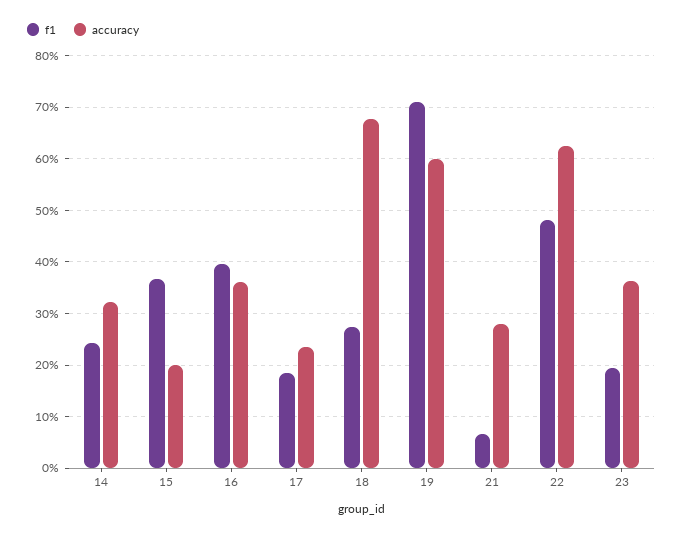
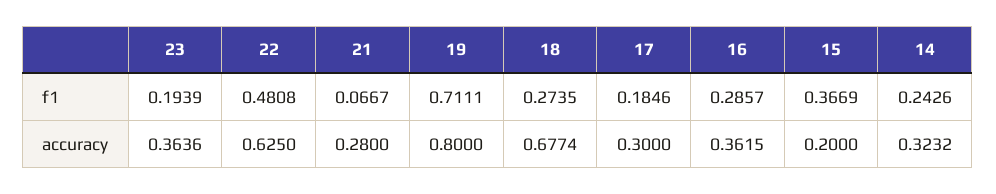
  {
    "f1": {
      "14": 0.2426,
      "15": 0.3669,
-     "16": 0.4,
+     "16": 0.2857,
      "17": 0.1846,
      "18": 0.2735,
      "19": 0.7111,
      "21": 0.0667,
      "22": 0.4808,
      "23": 0.1939
    },
    "accuracy": {
      "14": 0.3232,
      "15": 0.2,
      "16": 0.3615,
-     "17": 0.24,
+     "17": 0.3,
      "18": 0.6774,
-     "19": 0.6,
+     "19": 0.8,
      "21": 0.28,
      "22": 0.625,
      "23": 0.3636
    }
  }

